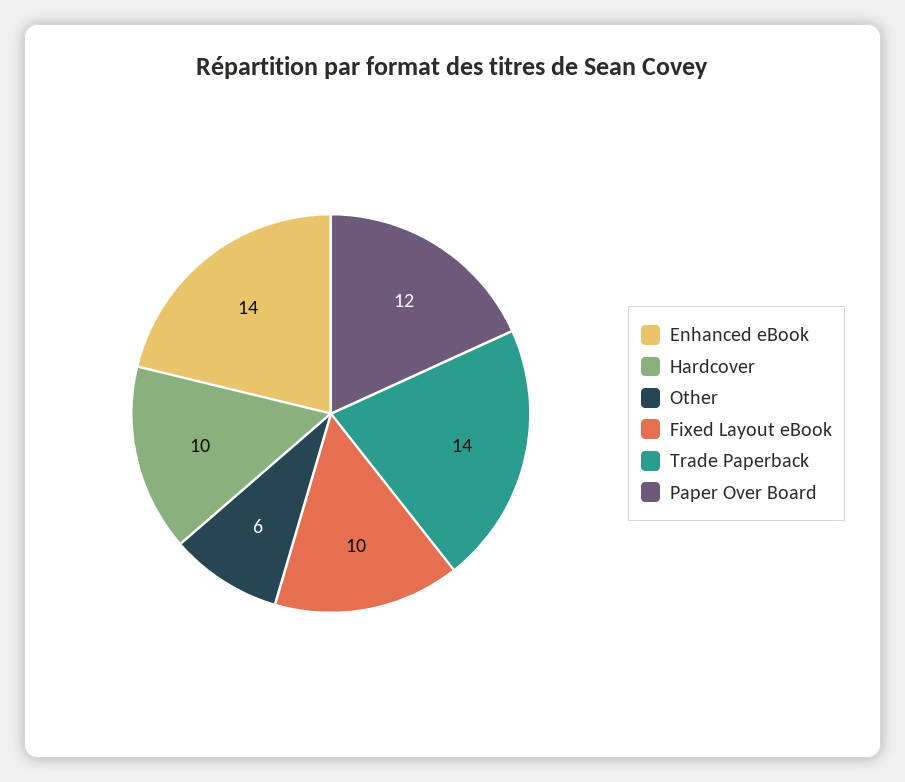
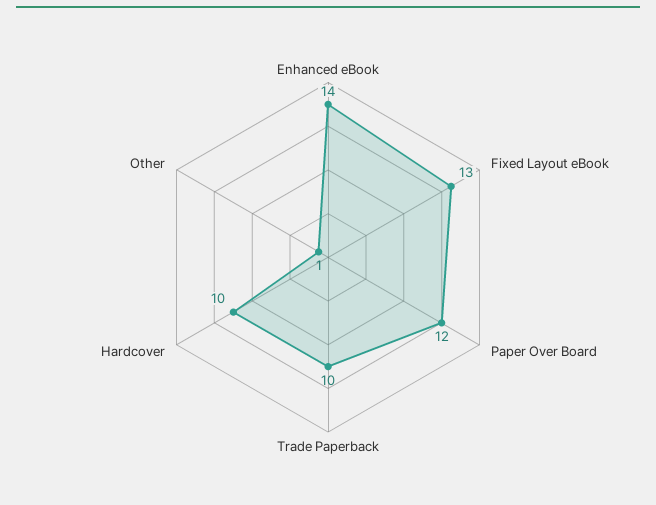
  {
    "Enhanced eBook": 14,
    "Hardcover": 10,
-   "Other": 6,
+   "Other": 1,
-   "Fixed Layout eBook": 10,
+   "Fixed Layout eBook": 13,
-   "Trade Paperback": 14,
+   "Trade Paperback": 10,
    "Paper Over Board": 12
  }

